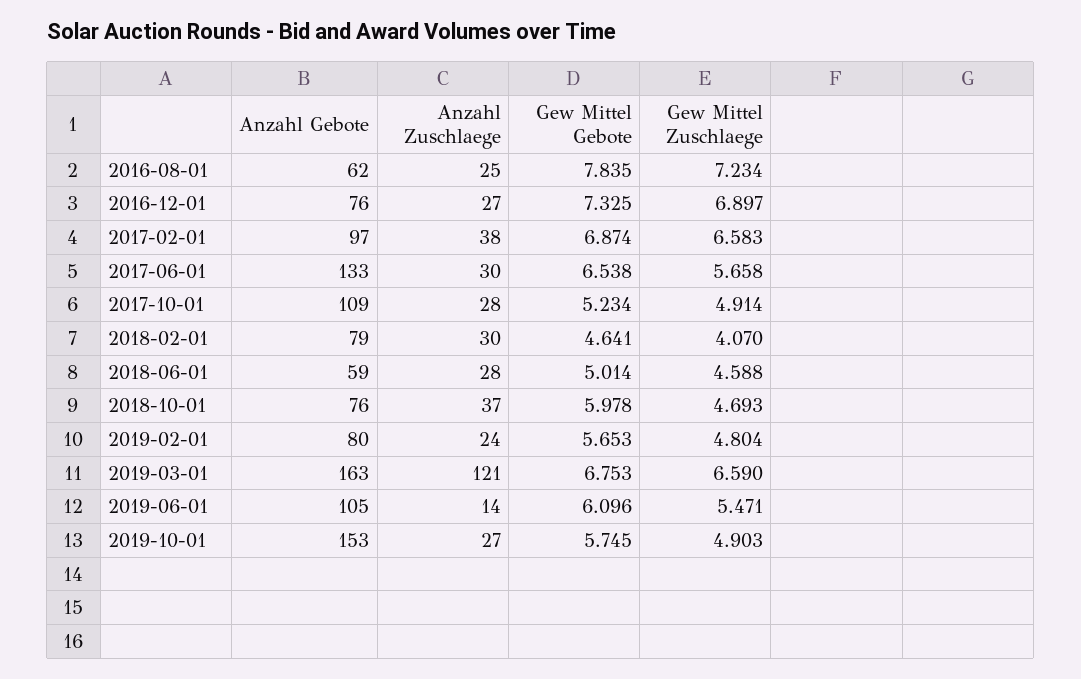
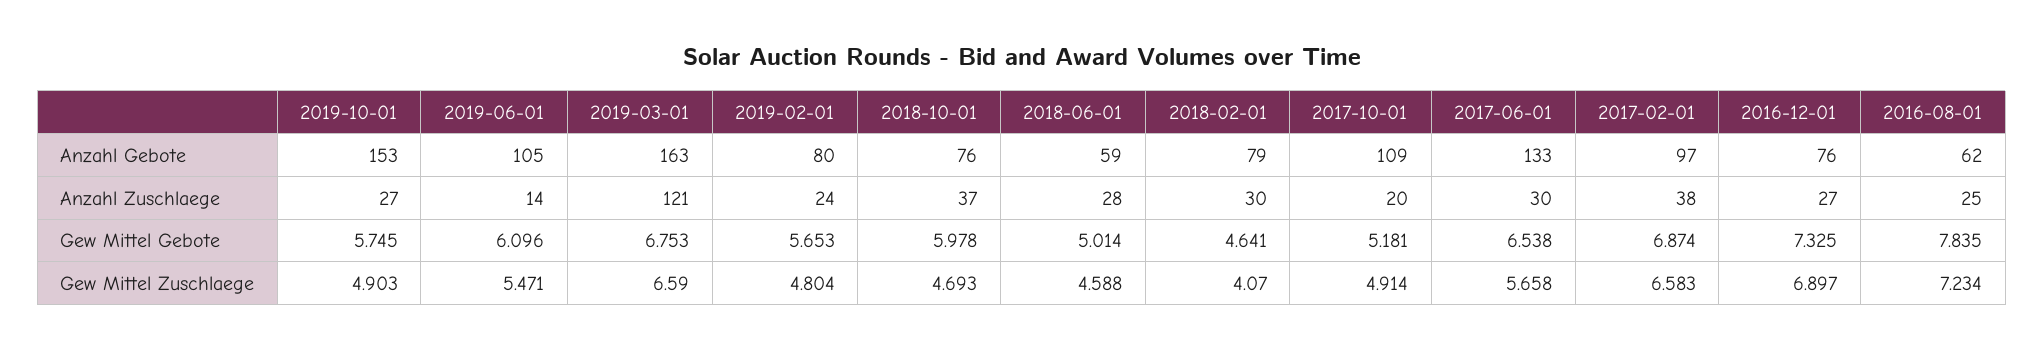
  {
    "Anzahl Gebote": {
      "2016-08-01": 62,
      "2016-12-01": 76,
      "2017-02-01": 97,
      "2017-06-01": 133,
      "2017-10-01": 109,
      "2018-02-01": 79,
      "2018-06-01": 59,
      "2018-10-01": 76,
      "2019-02-01": 80,
      "2019-03-01": 163,
      "2019-06-01": 105,
      "2019-10-01": 153
    },
    "Anzahl Zuschlaege": {
      "2016-08-01": 25,
      "2016-12-01": 27,
      "2017-02-01": 38,
      "2017-06-01": 30,
-     "2017-10-01": 28,
+     "2017-10-01": 20,
      "2018-02-01": 30,
      "2018-06-01": 28,
      "2018-10-01": 37,
      "2019-02-01": 24,
      "2019-03-01": 121,
      "2019-06-01": 14,
      "2019-10-01": 27
    },
    "Gew Mittel Gebote": {
      "2016-08-01": 7.835,
      "2016-12-01": 7.325,
      "2017-02-01": 6.874,
      "2017-06-01": 6.538,
-     "2017-10-01": 5.234,
+     "2017-10-01": 5.181,
      "2018-02-01": 4.641,
      "2018-06-01": 5.014,
      "2018-10-01": 5.978,
      "2019-02-01": 5.653,
      "2019-03-01": 6.753,
      "2019-06-01": 6.096,
      "2019-10-01": 5.745
    },
    "Gew Mittel Zuschlaege": {
      "2016-08-01": 7.234,
      "2016-12-01": 6.897,
      "2017-02-01": 6.583,
      "2017-06-01": 5.658,
      "2017-10-01": 4.914,
      "2018-02-01": 4.07,
      "2018-06-01": 4.588,
      "2018-10-01": 4.693,
      "2019-02-01": 4.804,
      "2019-03-01": 6.59,
      "2019-06-01": 5.471,
      "2019-10-01": 4.903
    }
  }

